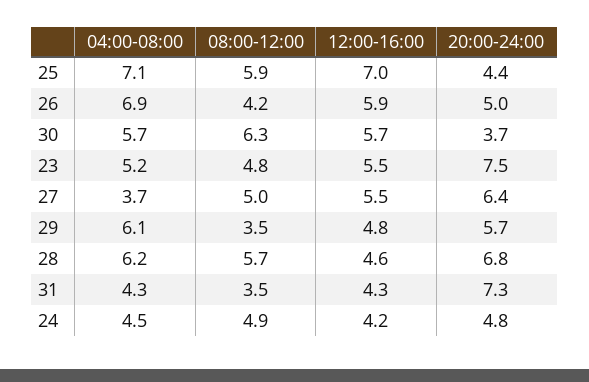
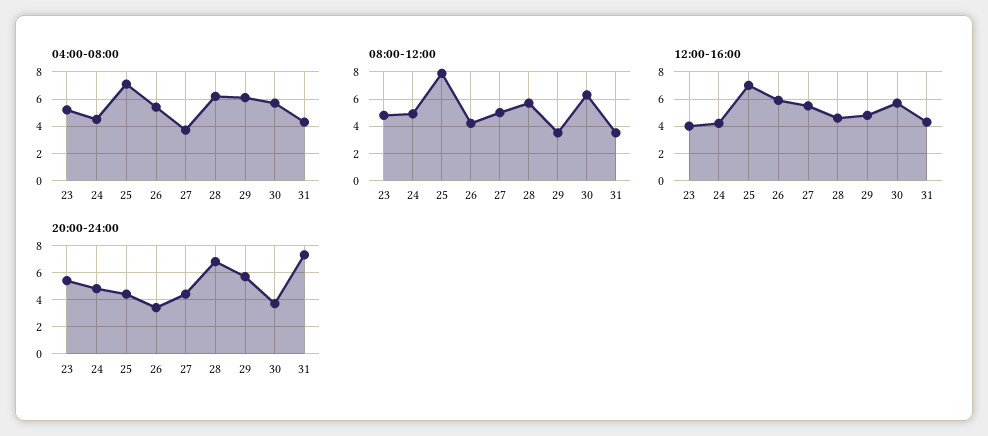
  {
    "04:00-08:00": {
      "25": 7.1,
-     "26": 6.9,
+     "26": 5.5,
      "30": 5.7,
      "23": 5.2,
      "27": 3.7,
      "29": 6.1,
      "28": 6.2,
      "31": 4.3,
      "24": 4.5
    },
    "08:00-12:00": {
-     "25": 5.9,
+     "25": 8,
      "26": 4.2,
      "30": 6.3,
      "23": 4.8,
      "27": 5,
      "29": 3.5,
      "28": 5.7,
      "31": 3.5,
      "24": 4.9
    },
    "12:00-16:00": {
      "25": 7,
      "26": 5.9,
      "30": 5.7,
-     "23": 5.5,
+     "23": 4,
      "27": 5.5,
      "29": 4.8,
      "28": 4.6,
      "31": 4.3,
      "24": 4.2
    },
    "20:00-24:00": {
      "25": 4.4,
-     "26": 5,
+     "26": 3.5,
      "30": 3.7,
-     "23": 7.5,
+     "23": 5.5,
-     "27": 6.4,
+     "27": 4.5,
      "29": 5.7,
      "28": 6.8,
      "31": 7.3,
      "24": 4.8
    }
  }

